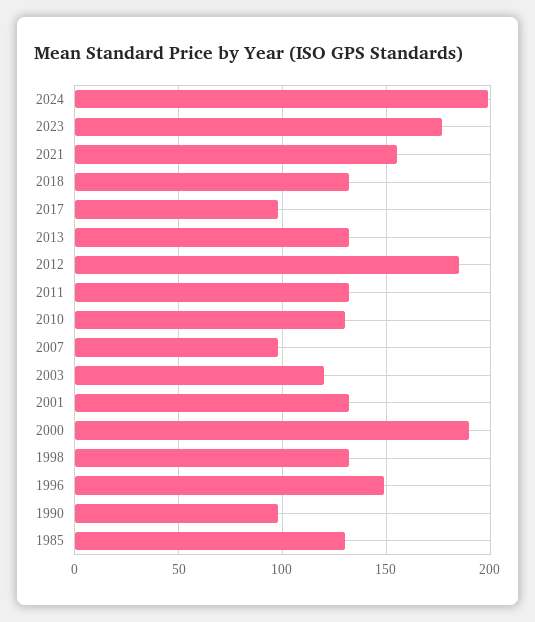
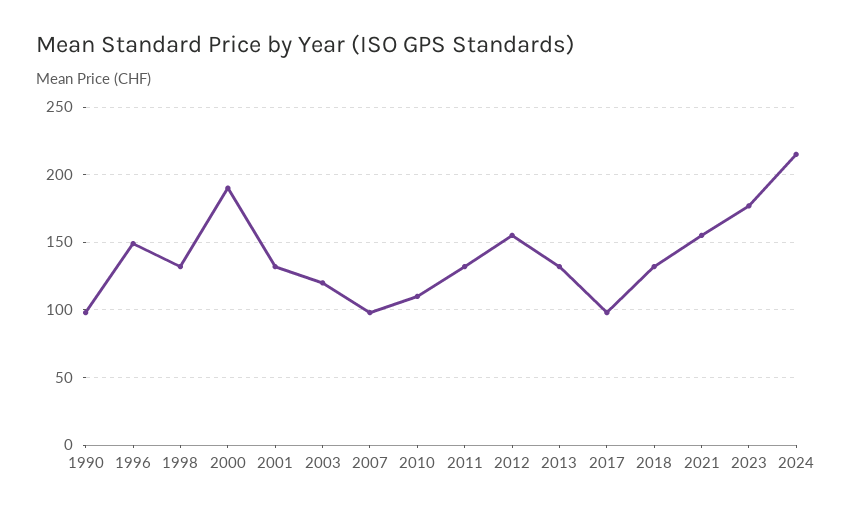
  {
-   "2024": 200,
+   "2024": 215,
    "2023": 175,
    "2021": 155,
    "2018": 130,
    "2017": 100,
    "2013": 130,
-   "2012": 185,
+   "2012": 155,
    "2011": 130,
-   "2010": 130,
+   "2010": 110,
    "2007": 100,
    "2003": 120,
    "2001": 130,
    "2000": 190,
    "1998": 130,
    "1996": 150,
-   "1990": 100,
+   "1990": 100
-   "1985": 130
  }

